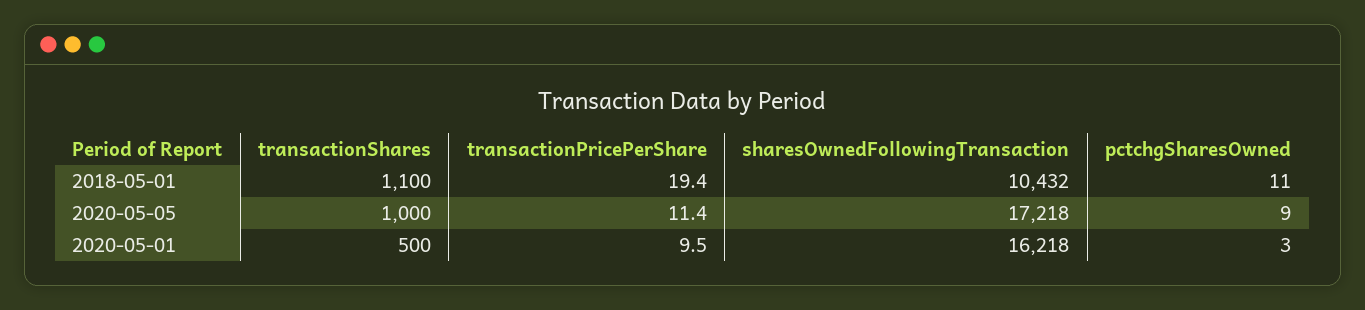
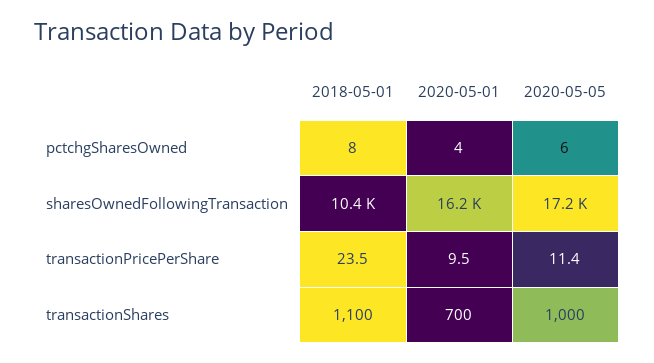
  {
    "transactionShares": {
      "2018-05-01": 1100,
      "2020-05-05": 1000,
-     "2020-05-01": 500
+     "2020-05-01": 700
    },
    "transactionPricePerShare": {
-     "2018-05-01": 19.4,
+     "2018-05-01": 23.5,
      "2020-05-05": 11.4,
      "2020-05-01": 9.5
    },
    "sharesOwnedFollowingTransaction": {
      "2018-05-01": 10432,
      "2020-05-05": 17218,
      "2020-05-01": 16218
    },
    "pctchgSharesOwned": {
-     "2018-05-01": 11,
+     "2018-05-01": 8,
-     "2020-05-05": 9,
+     "2020-05-05": 6,
-     "2020-05-01": 3
+     "2020-05-01": 4
    }
  }

